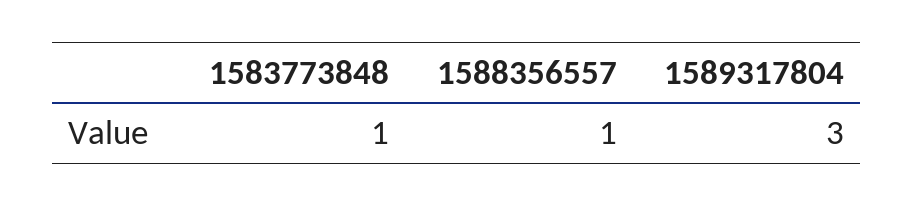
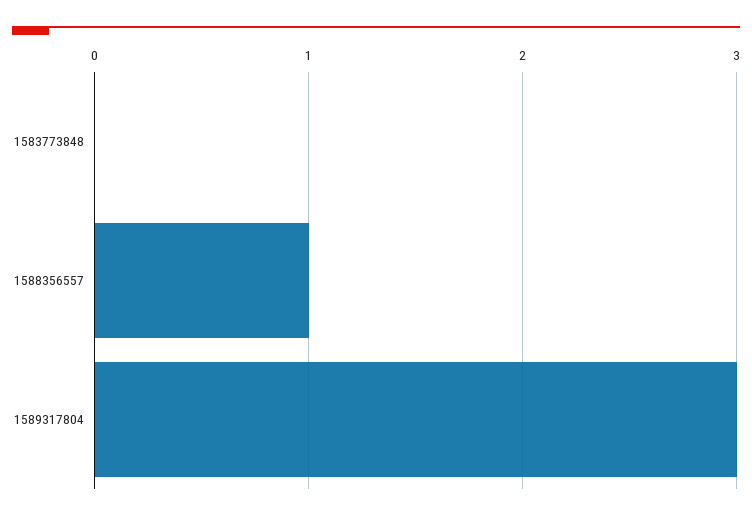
  {
-   "1583773848": 1,
+   "1583773848": 0,
    "1588356557": 1,
    "1589317804": 3
  }

